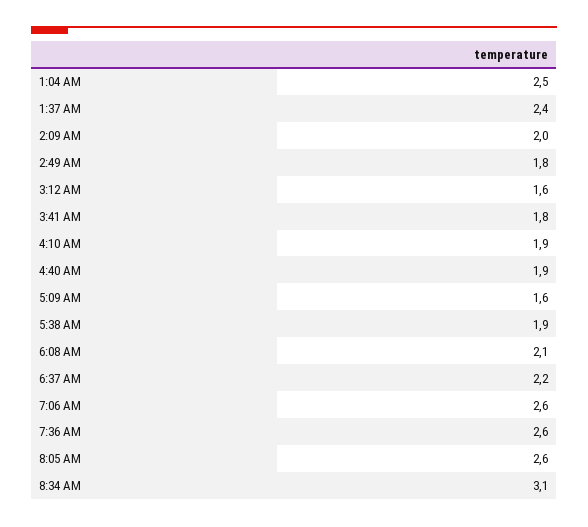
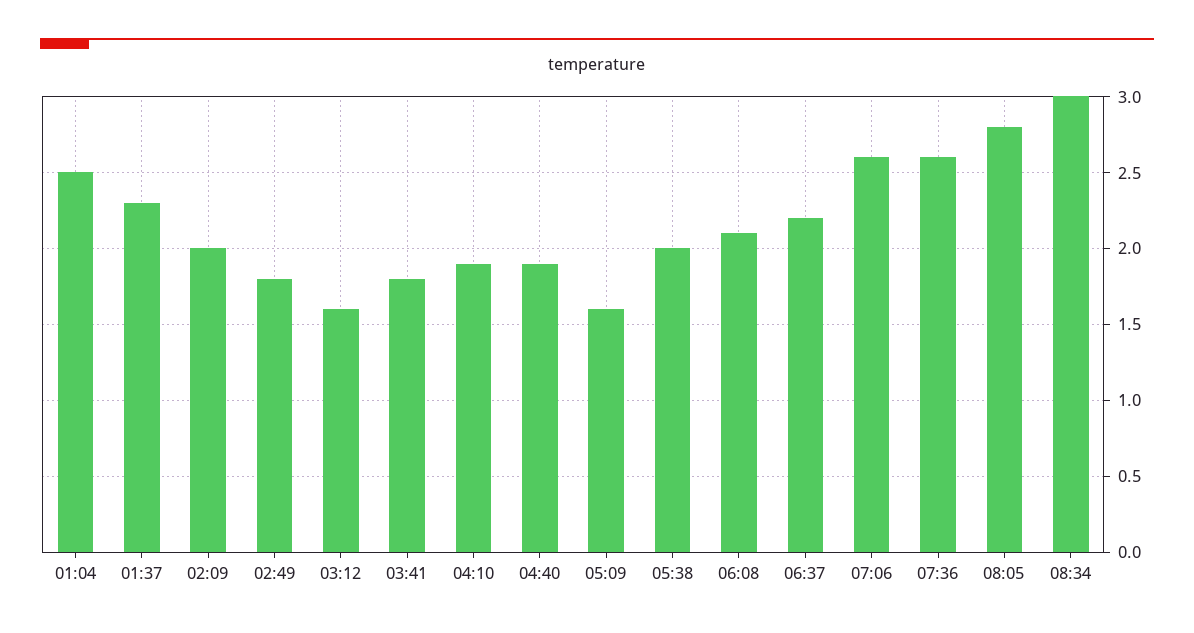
  {
    "1:04 AM": 2.5,
-   "1:37 AM": 2.4,
+   "1:37 AM": 2.3,
    "2:09 AM": 2,
    "2:49 AM": 1.8,
    "3:12 AM": 1.6,
    "3:41 AM": 1.8,
    "4:10 AM": 1.9,
    "4:40 AM": 1.9,
    "5:09 AM": 1.6,
-   "5:38 AM": 1.9,
+   "5:38 AM": 2,
    "6:08 AM": 2.1,
    "6:37 AM": 2.2,
    "7:06 AM": 2.6,
    "7:36 AM": 2.6,
-   "8:05 AM": 2.6,
+   "8:05 AM": 2.8,
-   "8:34 AM": 3.1
+   "8:34 AM": 3
  }

